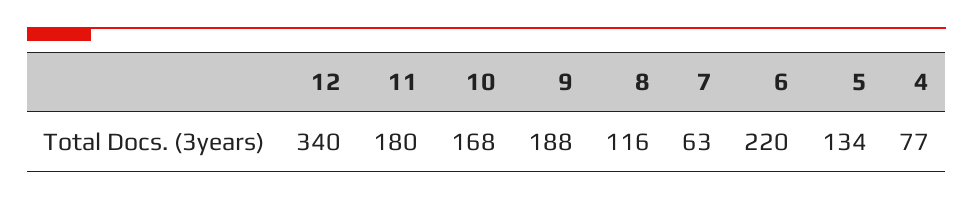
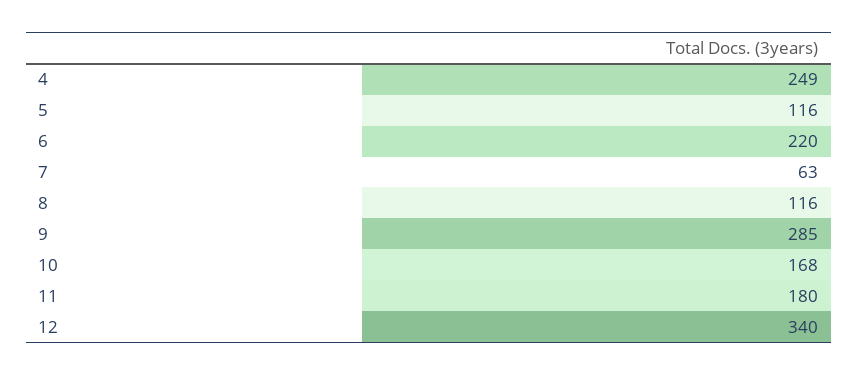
  {
    "12": 340,
    "11": 180,
    "10": 168,
-   "9": 188,
+   "9": 285,
    "8": 116,
    "7": 63,
    "6": 220,
-   "5": 134,
+   "5": 116,
-   "4": 77
+   "4": 249
  }

